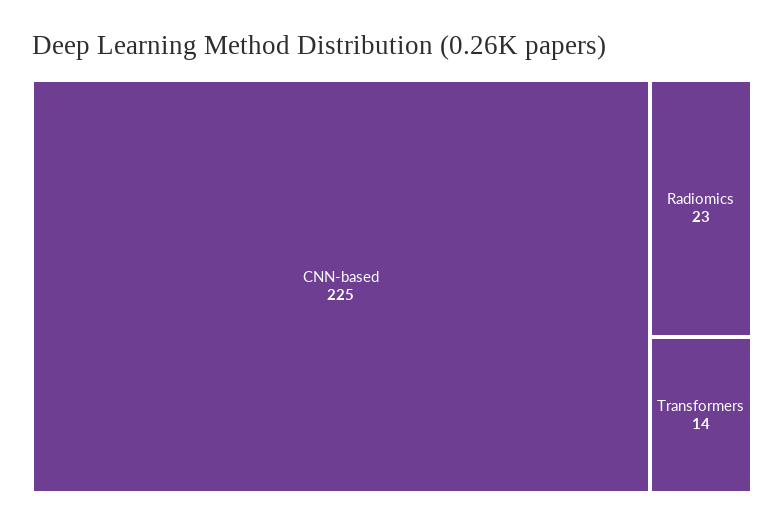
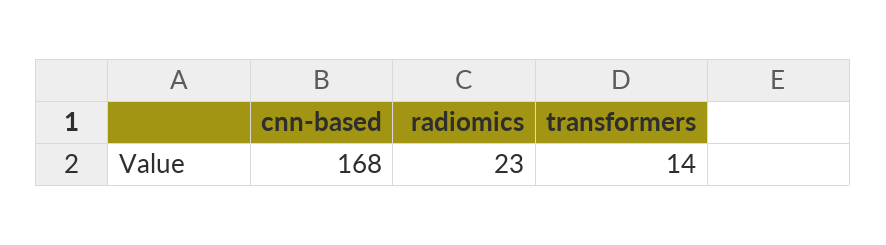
  {
-   "CNN-based": 225,
+   "CNN-based": 168,
    "Radiomics": 23,
    "Transformers": 14
  }

